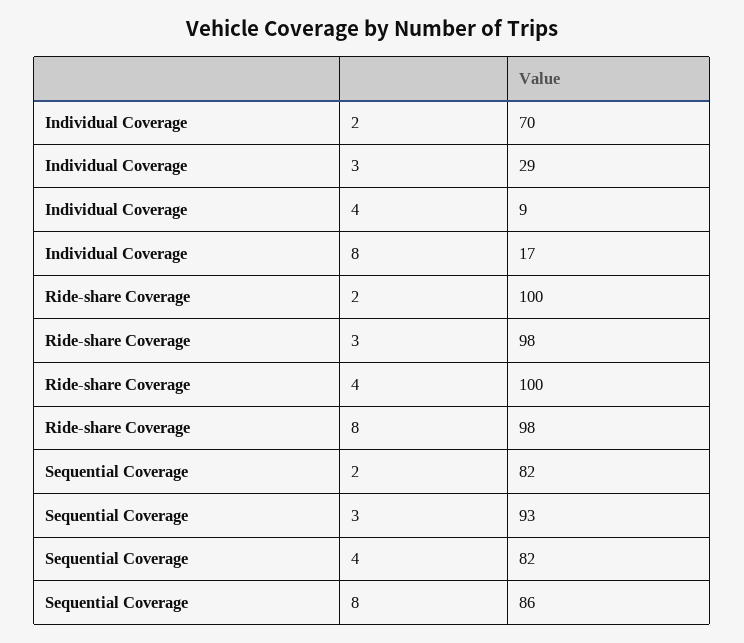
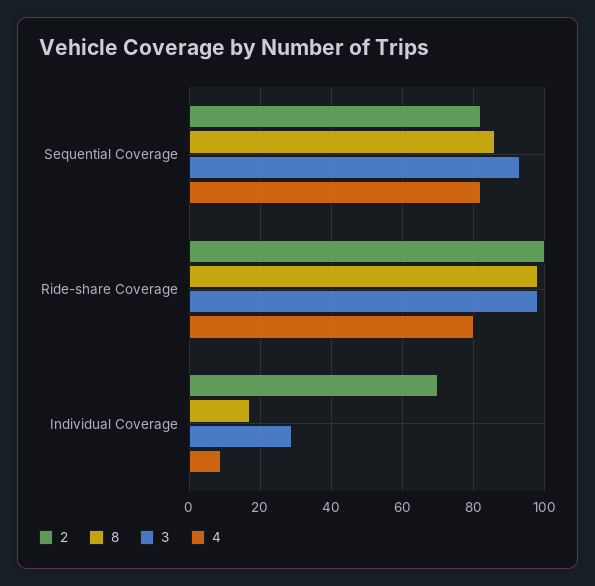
  {
    "2": {
      "Individual Coverage": 70,
      "Ride-share Coverage": 100,
      "Sequential Coverage": 82
    },
    "3": {
      "Individual Coverage": 29,
      "Ride-share Coverage": 98,
      "Sequential Coverage": 93
    },
    "4": {
      "Individual Coverage": 9,
-     "Ride-share Coverage": 100,
+     "Ride-share Coverage": 80,
      "Sequential Coverage": 82
    },
    "8": {
      "Individual Coverage": 17,
      "Ride-share Coverage": 98,
      "Sequential Coverage": 86
    }
  }

